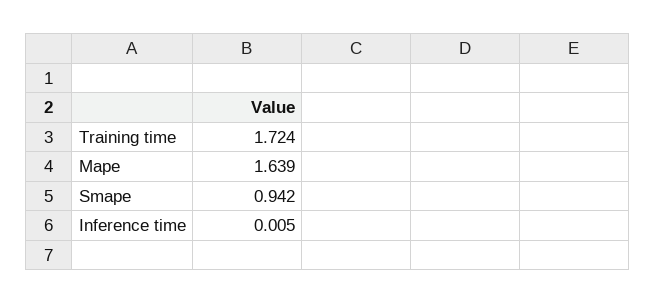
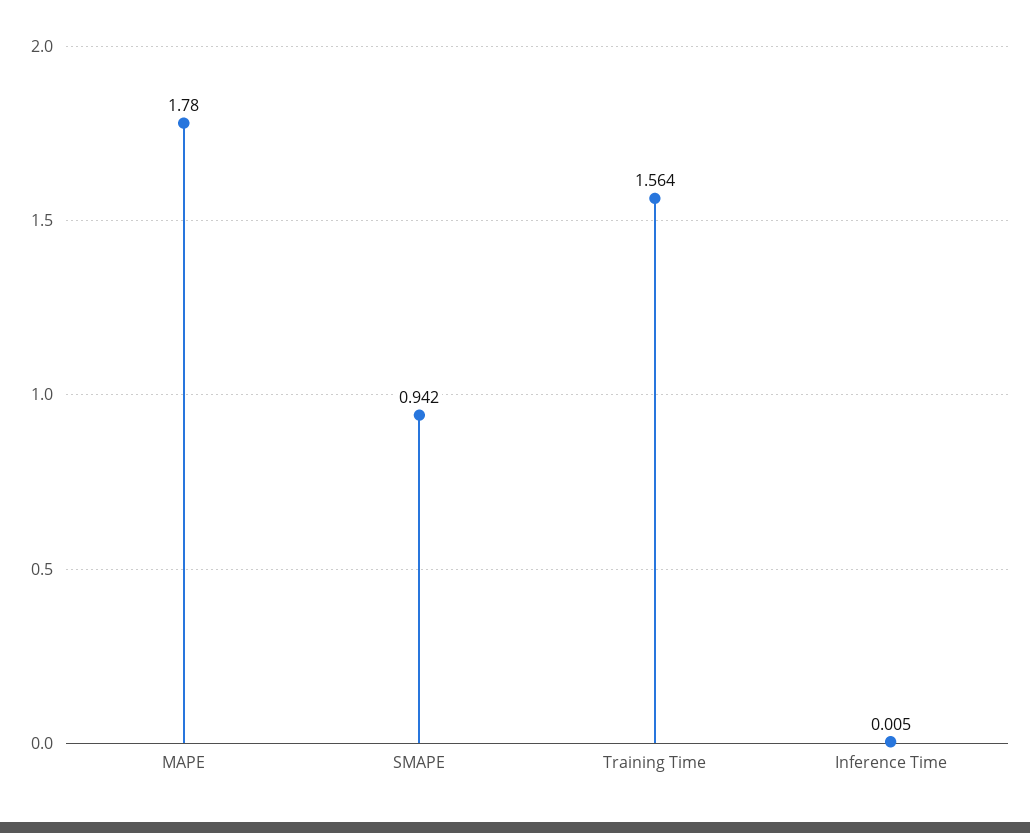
  {
-   "Training time": 1.724,
+   "Training time": 1.564,
-   "Mape": 1.639,
+   "Mape": 1.78,
    "Smape": 0.942,
    "Inference time": 0.005
  }

